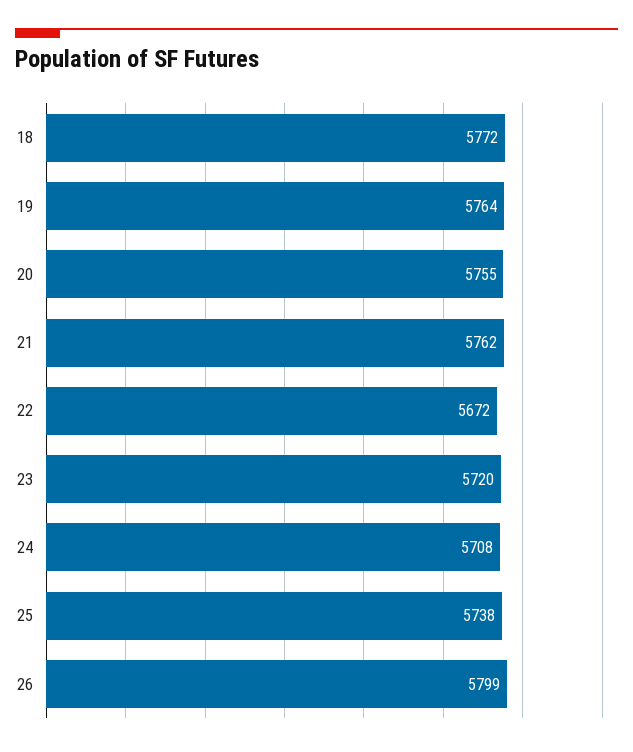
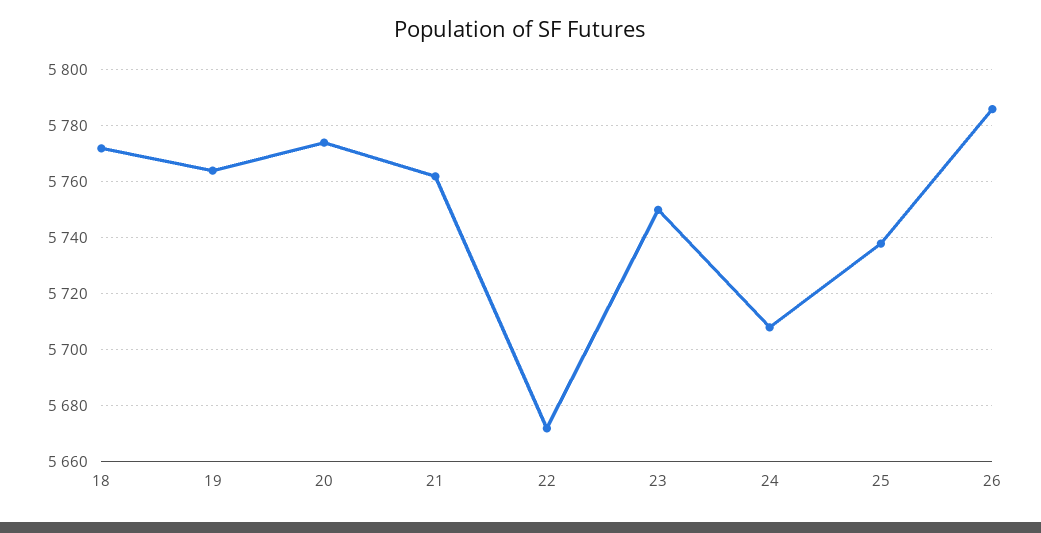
  {
    "18": 5772,
    "19": 5764,
-   "20": 5755,
+   "20": 5775,
    "21": 5762,
    "22": 5672,
-   "23": 5720,
+   "23": 5750,
    "24": 5708,
    "25": 5738,
-   "26": 5799
+   "26": 5785
  }

